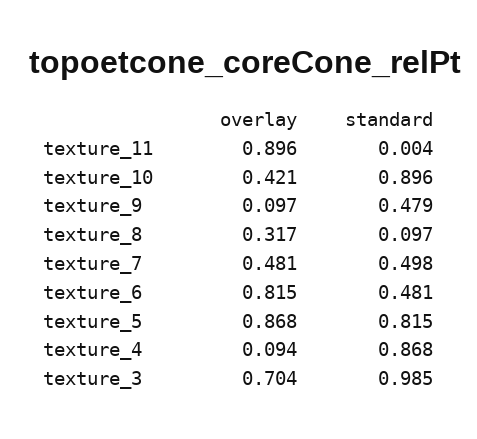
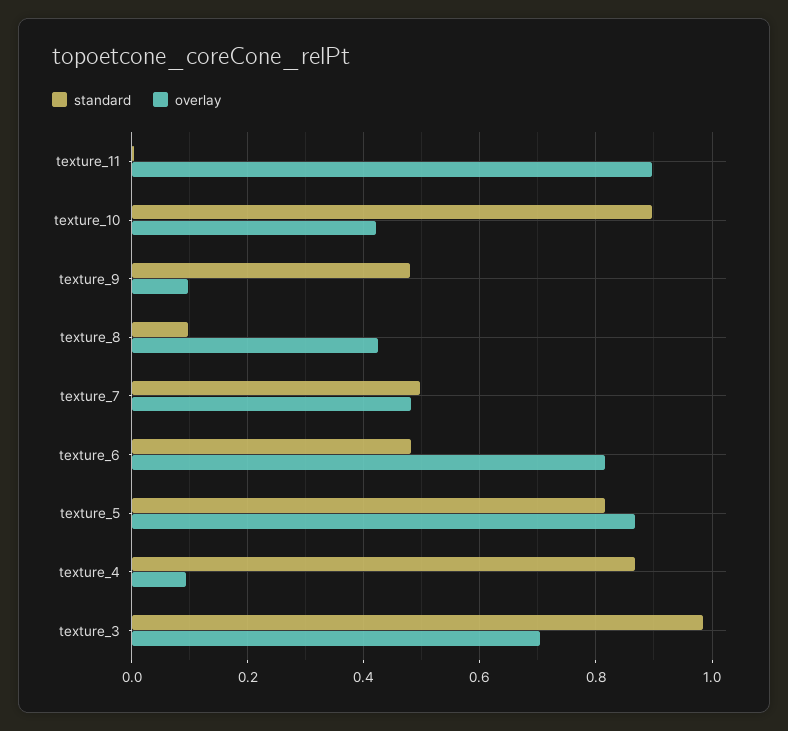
  {
    "overlay": {
      "texture_11": 0.896,
      "texture_10": 0.421,
      "texture_9": 0.097,
-     "texture_8": 0.317,
+     "texture_8": 0.42,
      "texture_7": 0.481,
      "texture_6": 0.815,
      "texture_5": 0.868,
      "texture_4": 0.094,
      "texture_3": 0.704
    },
    "standard": {
      "texture_11": 0.004,
      "texture_10": 0.896,
      "texture_9": 0.479,
      "texture_8": 0.097,
      "texture_7": 0.498,
      "texture_6": 0.481,
      "texture_5": 0.815,
      "texture_4": 0.868,
      "texture_3": 0.985
    }
  }

